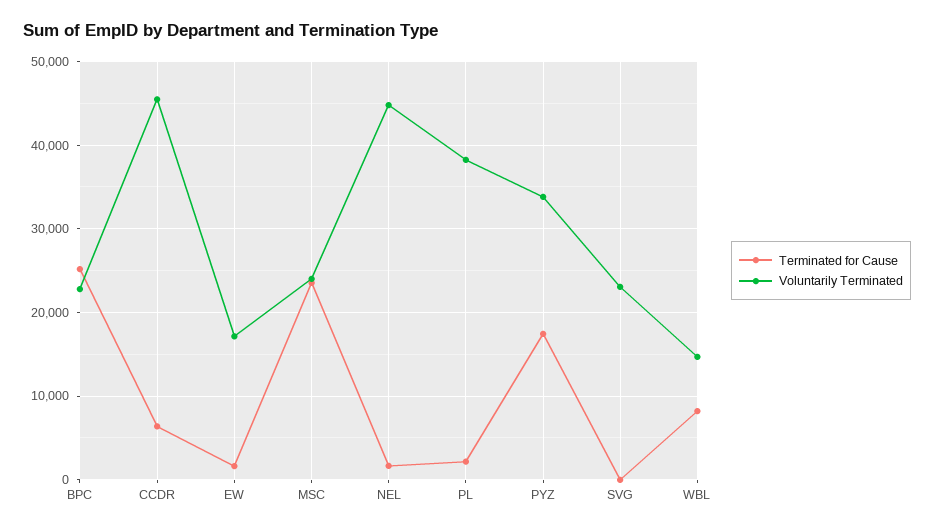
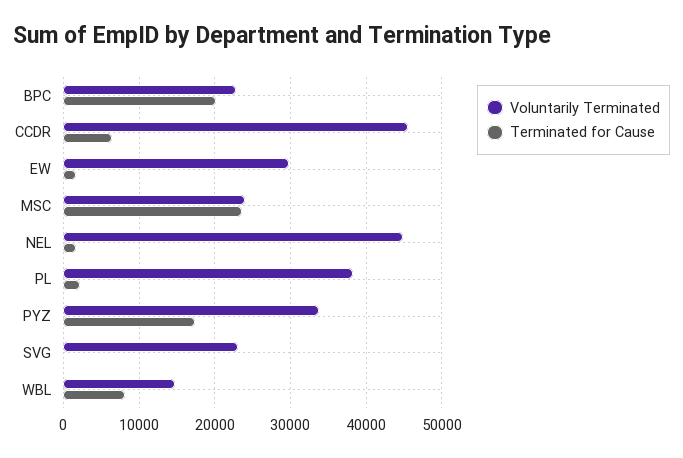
  {
    "Terminated for Cause": {
-     "BPC": 25000,
+     "BPC": 20000,
      "CCDR": 6000,
      "EW": 2000,
      "MSC": 24000,
      "NEL": 2000,
      "PL": 2000,
      "PYZ": 17000,
      "SVG": 0,
      "WBL": 8000
    },
    "Voluntarily Terminated": {
      "BPC": 23000,
      "CCDR": 45000,
-     "EW": 17000,
+     "EW": 30000,
      "MSC": 24000,
      "NEL": 45000,
      "PL": 38000,
      "PYZ": 34000,
      "SVG": 23000,
      "WBL": 15000
    }
  }

